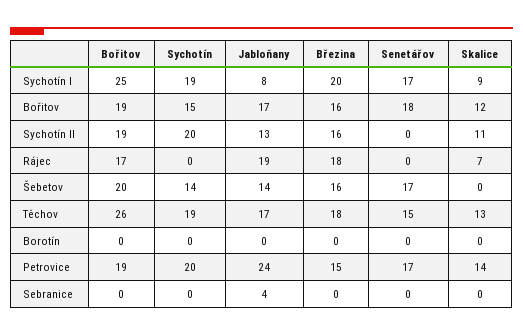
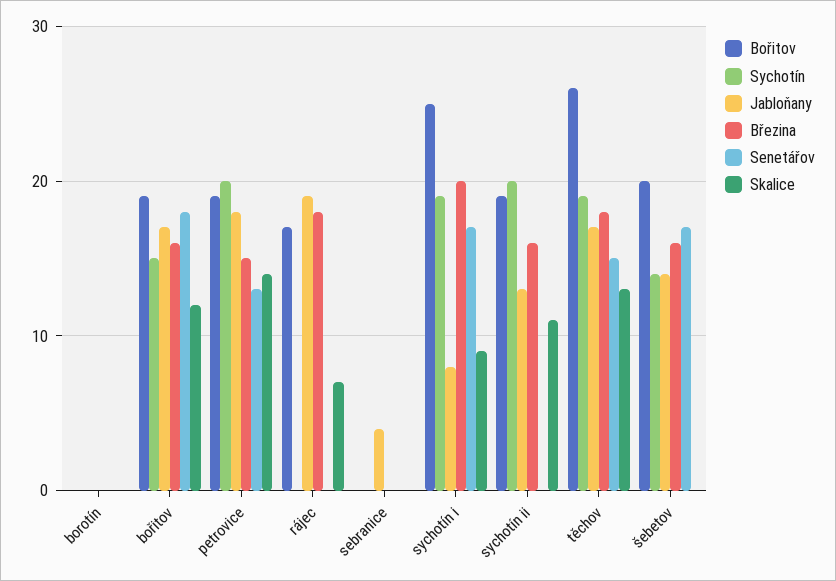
  {
    "Bořitov": {
      "Sychotín I": 25,
      "Bořitov": 19,
      "Sychotín II": 19,
      "Rájec": 17,
      "Šebetov": 20,
      "Těchov": 26,
      "Borotín": 0,
      "Petrovice": 19,
      "Sebranice": 0
    },
    "Sychotín": {
      "Sychotín I": 19,
      "Bořitov": 15,
      "Sychotín II": 20,
      "Rájec": 0,
      "Šebetov": 14,
      "Těchov": 19,
      "Borotín": 0,
      "Petrovice": 20,
      "Sebranice": 0
    },
    "Jabloňany": {
      "Sychotín I": 8,
      "Bořitov": 17,
      "Sychotín II": 13,
      "Rájec": 19,
      "Šebetov": 14,
      "Těchov": 17,
      "Borotín": 0,
-     "Petrovice": 24,
+     "Petrovice": 18,
      "Sebranice": 4
    },
    "Březina": {
      "Sychotín I": 20,
      "Bořitov": 16,
      "Sychotín II": 16,
      "Rájec": 18,
      "Šebetov": 16,
      "Těchov": 18,
      "Borotín": 0,
      "Petrovice": 15,
      "Sebranice": 0
    },
    "Senetářov": {
      "Sychotín I": 17,
      "Bořitov": 18,
      "Sychotín II": 0,
      "Rájec": 0,
      "Šebetov": 17,
      "Těchov": 15,
      "Borotín": 0,
-     "Petrovice": 17,
+     "Petrovice": 13,
      "Sebranice": 0
    },
    "Skalice": {
      "Sychotín I": 9,
      "Bořitov": 12,
      "Sychotín II": 11,
      "Rájec": 7,
      "Šebetov": 0,
      "Těchov": 13,
      "Borotín": 0,
      "Petrovice": 14,
      "Sebranice": 0
    }
  }

